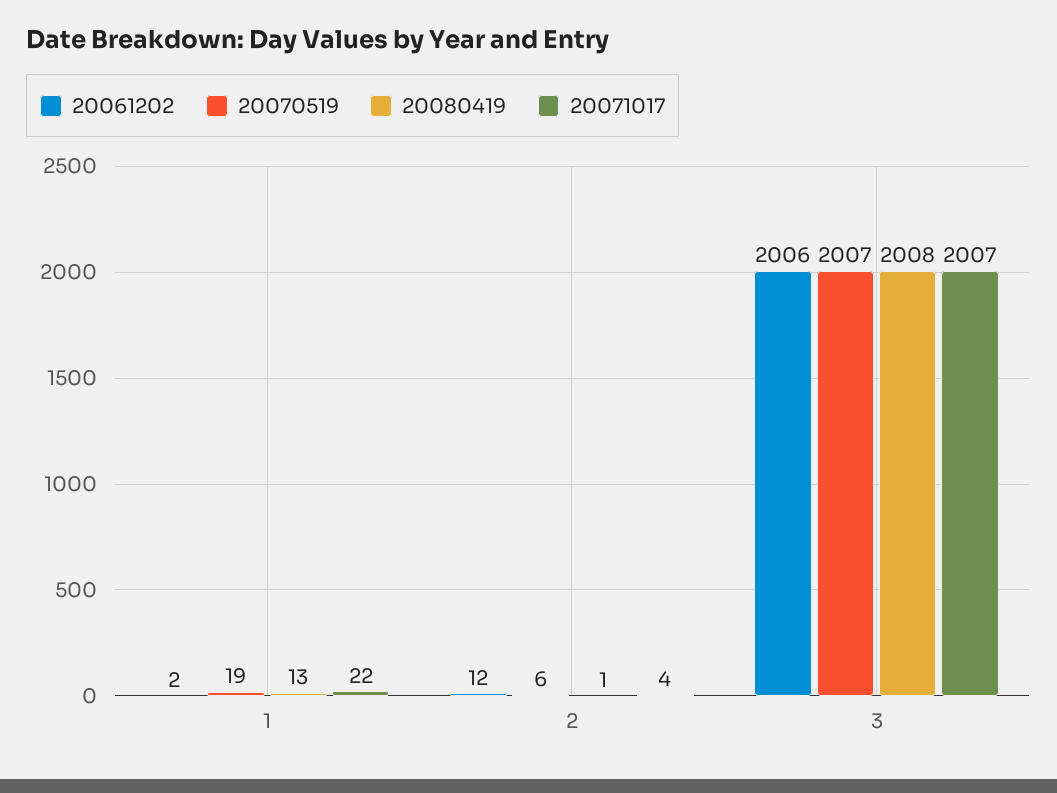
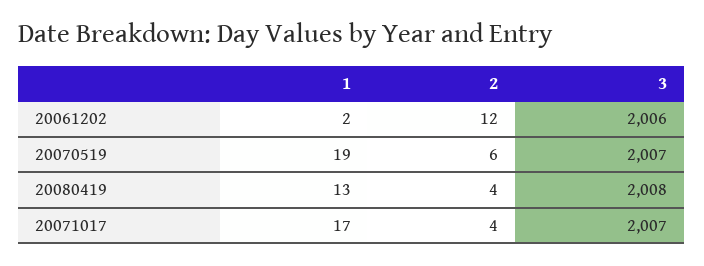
  {
    "20061202": {
      "1": 2,
      "2": 12,
      "3": 2006
    },
    "20070519": {
      "1": 19,
      "2": 6,
      "3": 2007
    },
    "20080419": {
      "1": 13,
-     "2": 1,
+     "2": 4,
      "3": 2008
    },
    "20071017": {
-     "1": 22,
+     "1": 17,
      "2": 4,
      "3": 2007
    }
  }

